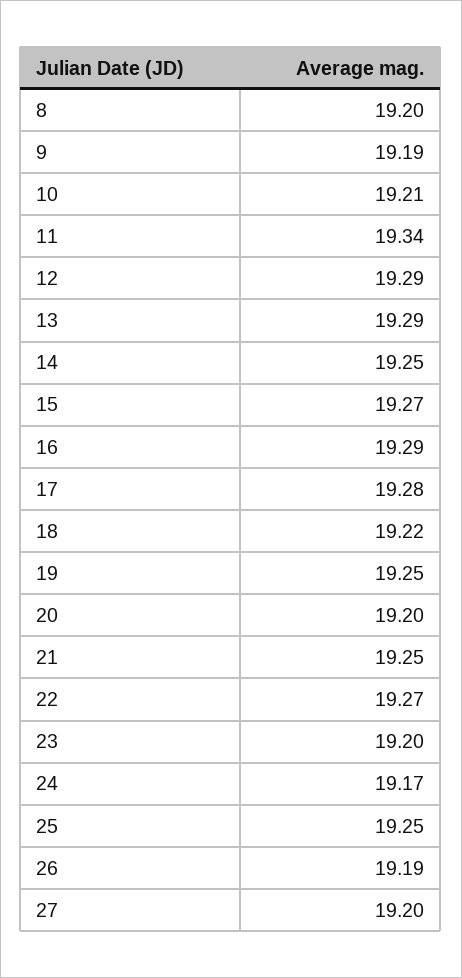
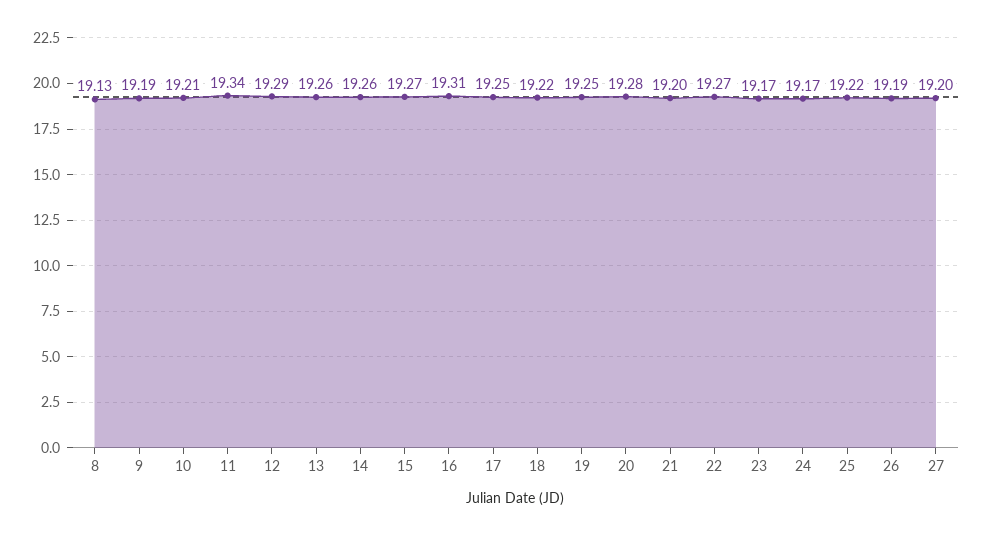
  {
-   "8": 19.2,
+   "8": 19.13,
    "9": 19.19,
    "10": 19.21,
    "11": 19.34,
    "12": 19.29,
-   "13": 19.29,
+   "13": 19.26,
-   "14": 19.25,
+   "14": 19.26,
    "15": 19.27,
-   "16": 19.29,
+   "16": 19.31,
-   "17": 19.28,
+   "17": 19.25,
    "18": 19.22,
    "19": 19.25,
-   "20": 19.2,
+   "20": 19.28,
-   "21": 19.25,
+   "21": 19.2,
    "22": 19.27,
-   "23": 19.2,
+   "23": 19.17,
    "24": 19.17,
-   "25": 19.25,
+   "25": 19.22,
    "26": 19.19,
    "27": 19.2
  }

